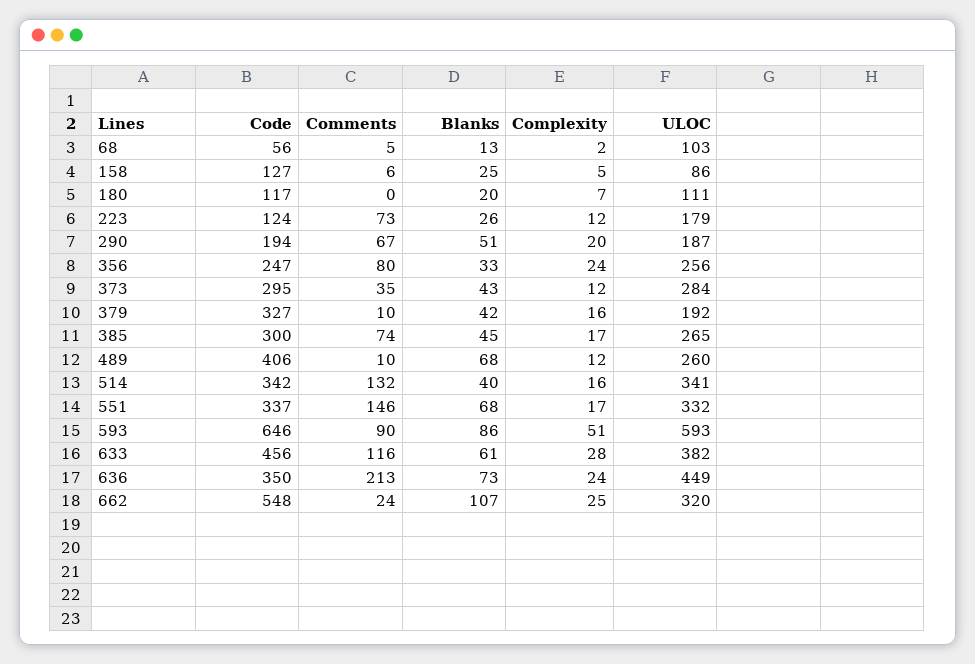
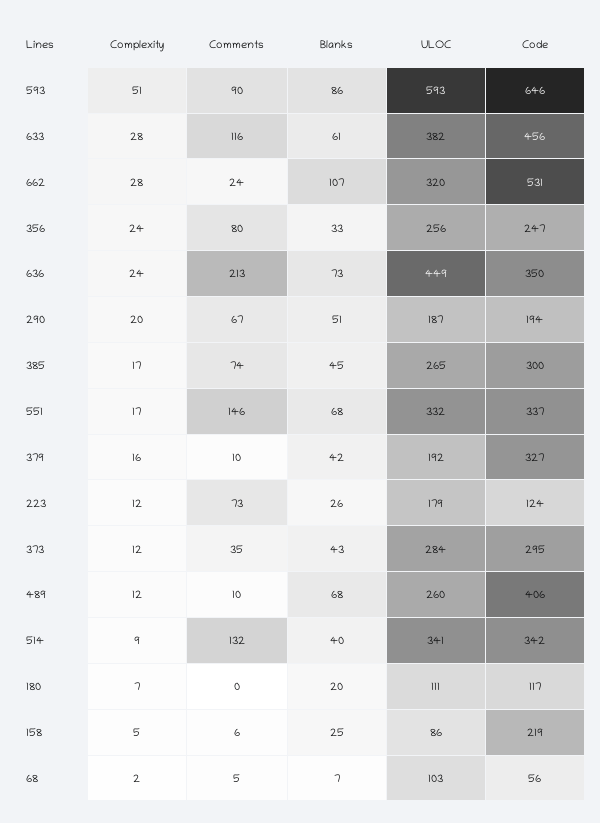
  {
    "Code": {
      "68": 56,
-     "158": 127,
+     "158": 219,
      "180": 117,
      "223": 124,
      "290": 194,
      "356": 247,
      "373": 295,
      "379": 327,
      "385": 300,
      "489": 406,
      "514": 342,
      "551": 337,
      "593": 646,
      "633": 456,
      "636": 350,
-     "662": 548
+     "662": 531
    },
    "Comments": {
      "68": 5,
      "158": 6,
      "180": 0,
      "223": 73,
      "290": 67,
      "356": 80,
      "373": 35,
      "379": 10,
      "385": 74,
      "489": 10,
      "514": 132,
      "551": 146,
      "593": 90,
      "633": 116,
      "636": 213,
      "662": 24
    },
    "Blanks": {
-     "68": 13,
+     "68": 7,
      "158": 25,
      "180": 20,
      "223": 26,
      "290": 51,
      "356": 33,
      "373": 43,
      "379": 42,
      "385": 45,
      "489": 68,
      "514": 40,
      "551": 68,
      "593": 86,
      "633": 61,
      "636": 73,
      "662": 107
    },
    "Complexity": {
      "68": 2,
      "158": 5,
      "180": 7,
      "223": 12,
      "290": 20,
      "356": 24,
      "373": 12,
      "379": 16,
      "385": 17,
      "489": 12,
-     "514": 16,
+     "514": 9,
      "551": 17,
      "593": 51,
      "633": 28,
      "636": 24,
-     "662": 25
+     "662": 28
    },
    "ULOC": {
      "68": 103,
      "158": 86,
      "180": 111,
      "223": 179,
      "290": 187,
      "356": 256,
      "373": 284,
      "379": 192,
      "385": 265,
      "489": 260,
      "514": 341,
      "551": 332,
      "593": 593,
      "633": 382,
      "636": 449,
      "662": 320
    }
  }

